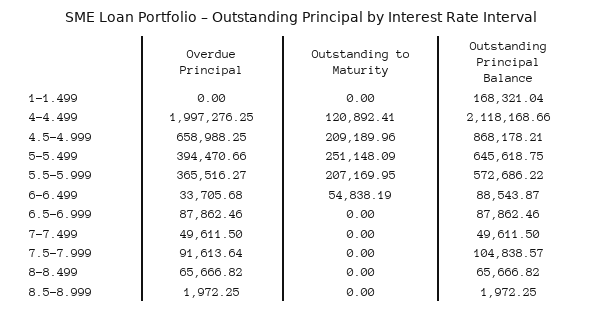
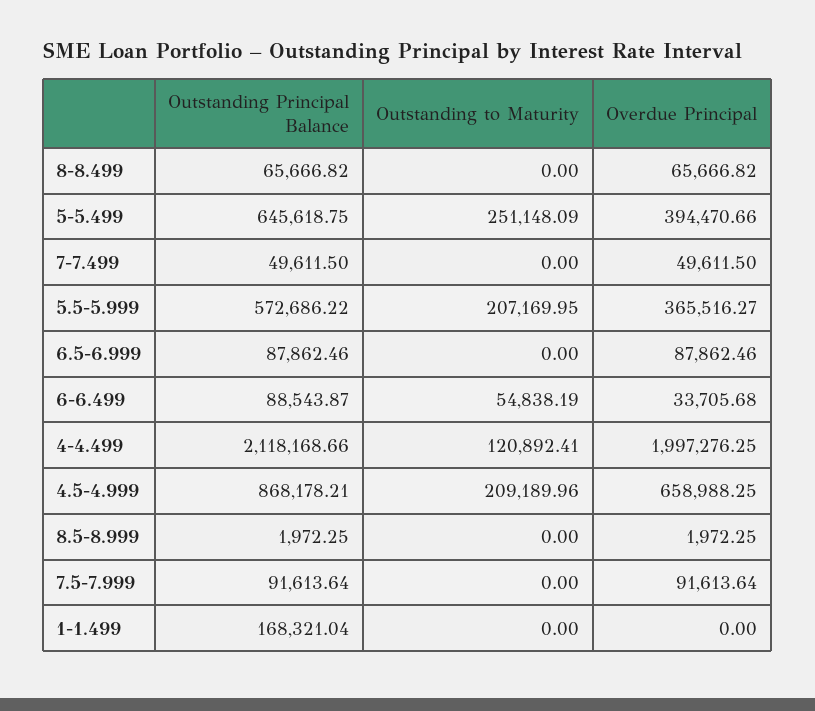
  {
    "Overdue Principal": {
      "1-1.499": 0,
      "4-4.499": 1997276.25,
      "4.5-4.999": 658988.25,
      "5-5.499": 394470.66,
      "5.5-5.999": 365516.27,
      "6-6.499": 33705.68,
      "6.5-6.999": 87862.46,
      "7-7.499": 49611.5,
      "7.5-7.999": 91613.64,
      "8-8.499": 65666.82,
      "8.5-8.999": 1972.25
    },
    "Outstanding to Maturity": {
      "1-1.499": 0,
      "4-4.499": 120892.41,
      "4.5-4.999": 209189.96,
      "5-5.499": 251148.09,
      "5.5-5.999": 207169.95,
      "6-6.499": 54838.19,
      "6.5-6.999": 0,
      "7-7.499": 0,
      "7.5-7.999": 0,
      "8-8.499": 0,
      "8.5-8.999": 0
    },
    "Outstanding Principal Balance": {
      "1-1.499": 168321.04,
      "4-4.499": 2118168.66,
      "4.5-4.999": 868178.21,
      "5-5.499": 645618.75,
      "5.5-5.999": 572686.22,
      "6-6.499": 88543.87,
      "6.5-6.999": 87862.46,
      "7-7.499": 49611.5,
-     "7.5-7.999": 104838.57,
+     "7.5-7.999": 91613.64,
      "8-8.499": 65666.82,
      "8.5-8.999": 1972.25
    }
  }

